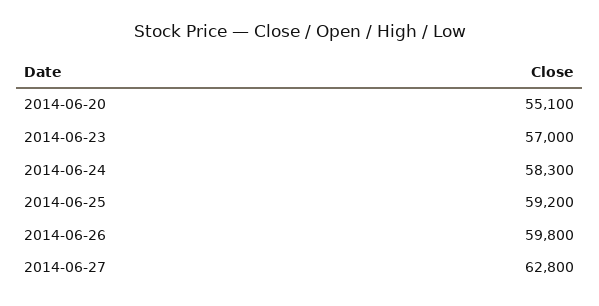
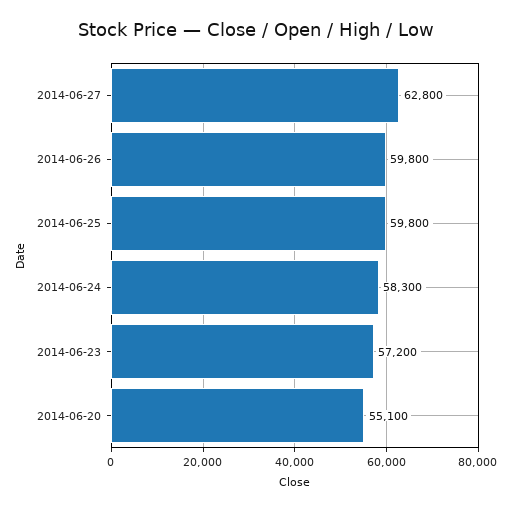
  {
    "2014-06-20": 55100,
-   "2014-06-23": 57000,
+   "2014-06-23": 57200,
    "2014-06-24": 58300,
-   "2014-06-25": 59200,
+   "2014-06-25": 59800,
    "2014-06-26": 59800,
    "2014-06-27": 62800
  }

